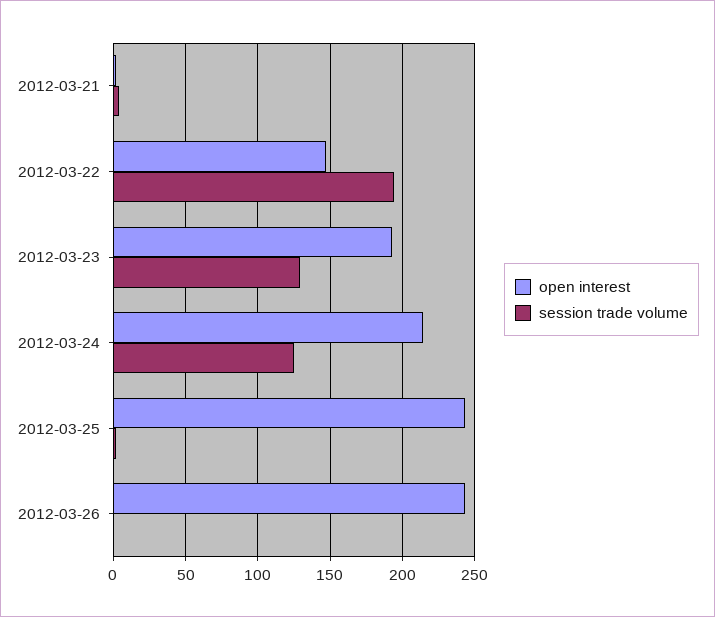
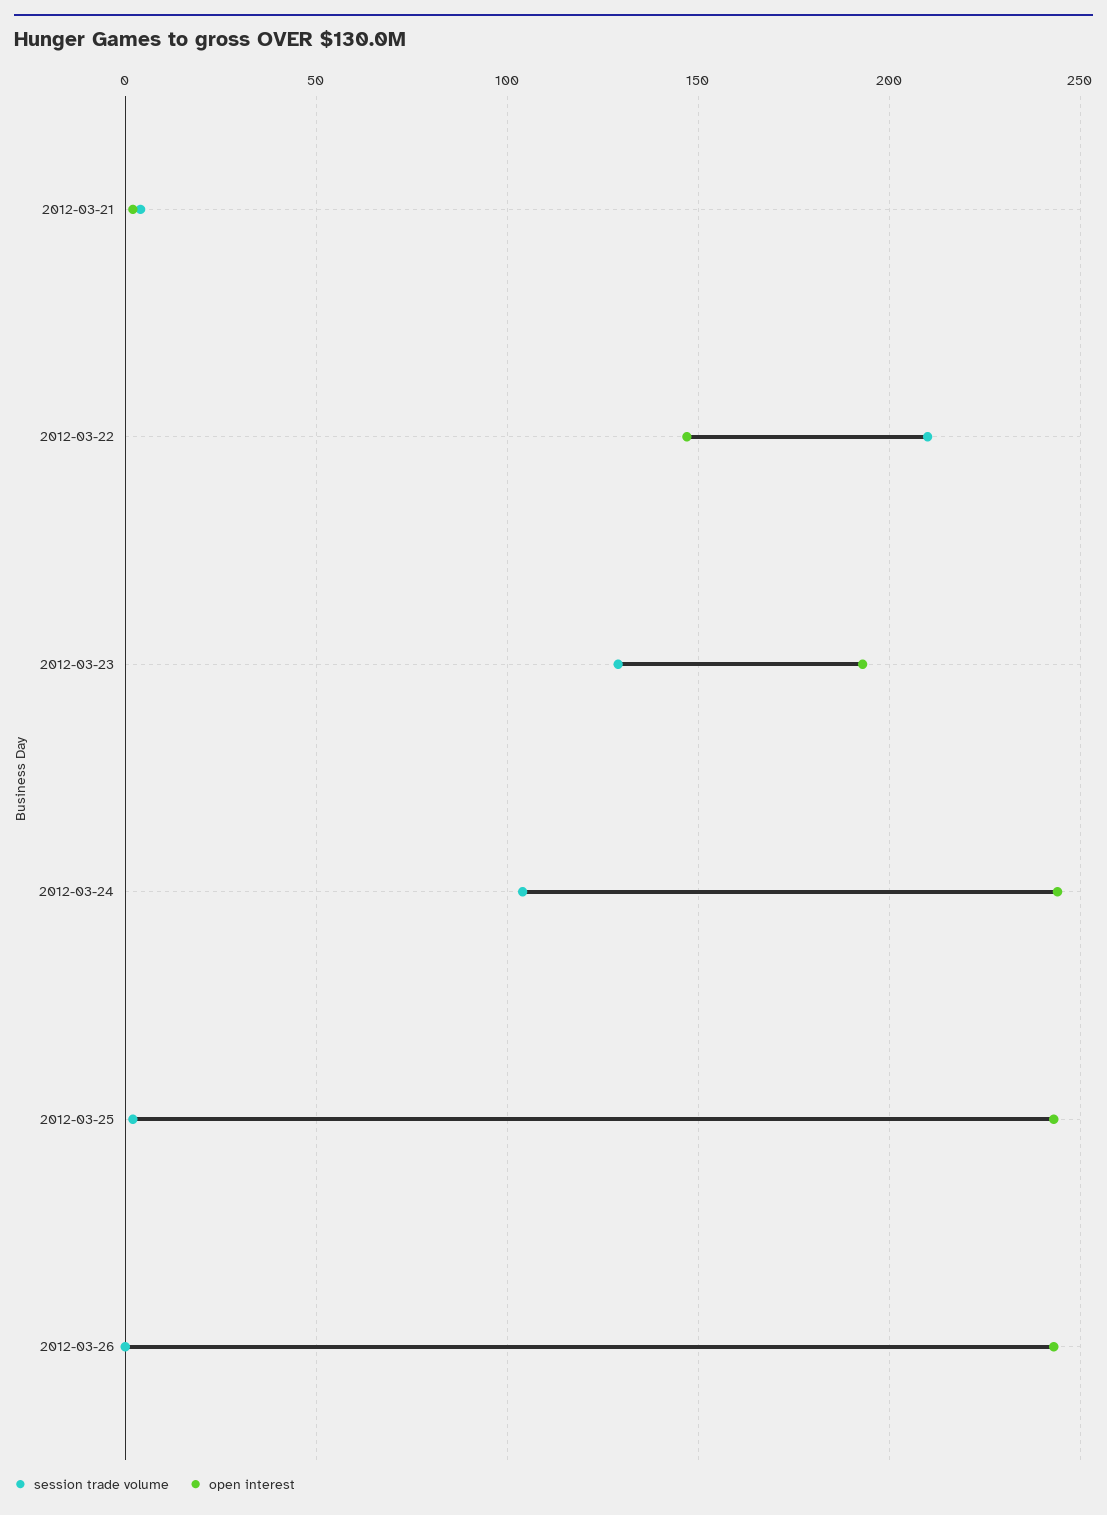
  {
    "open interest": {
      "2012-03-21": 0,
      "2012-03-22": 145,
      "2012-03-23": 195,
-     "2012-03-24": 215,
+     "2012-03-24": 245,
      "2012-03-25": 245,
      "2012-03-26": 245
    },
    "session trade volume": {
      "2012-03-21": 5,
-     "2012-03-22": 195,
+     "2012-03-22": 210,
      "2012-03-23": 130,
-     "2012-03-24": 125,
+     "2012-03-24": 105,
      "2012-03-25": 0,
      "2012-03-26": 0
    }
  }

